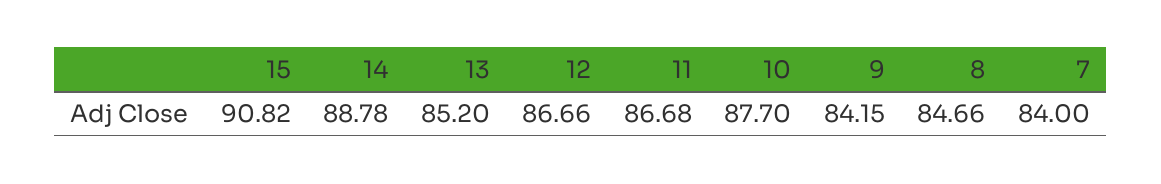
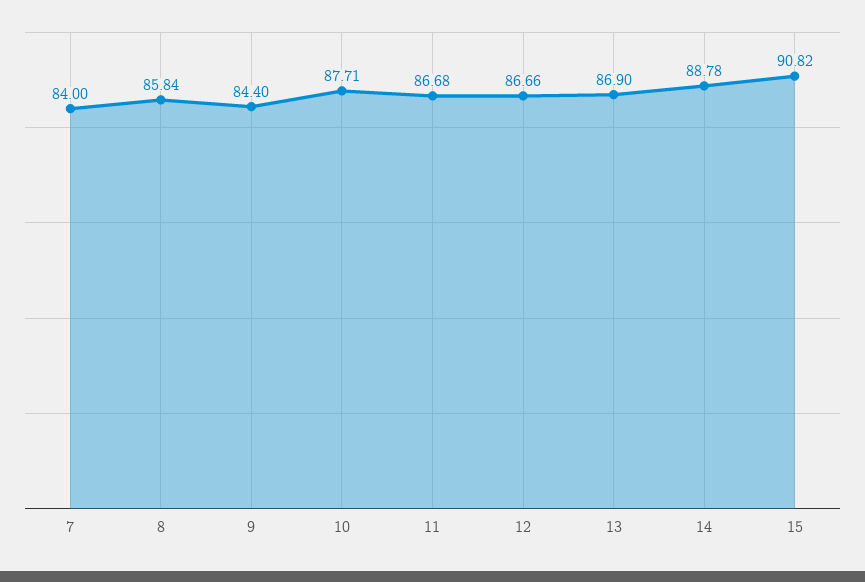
  {
    "15": 90.82,
    "14": 88.78,
-   "13": 85.2,
+   "13": 86.9,
    "12": 86.66,
    "11": 86.68,
-   "10": 87.7,
+   "10": 87.71,
-   "9": 84.15,
+   "9": 84.4,
-   "8": 84.66,
+   "8": 85.84,
    "7": 84
  }

